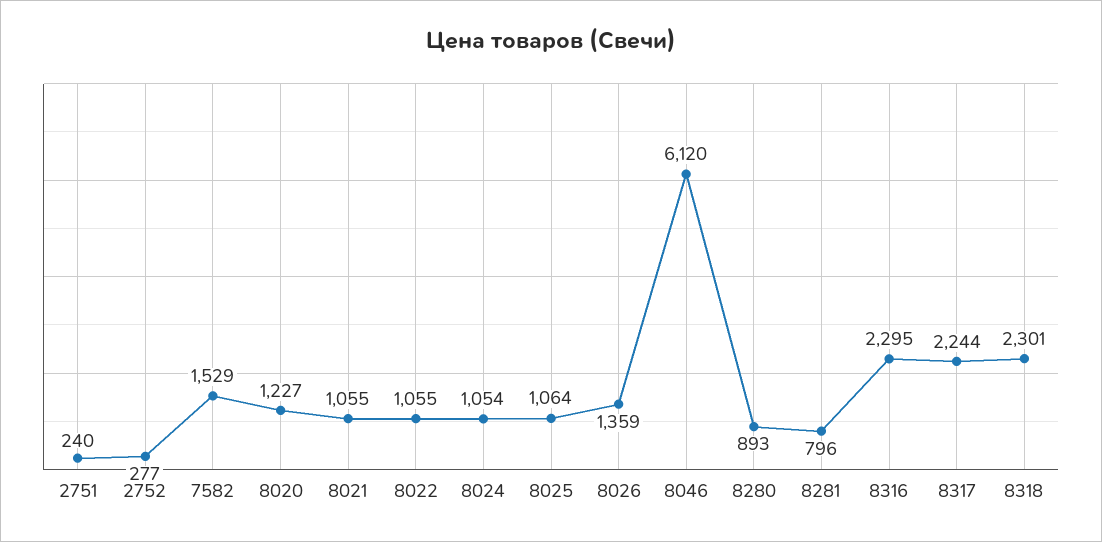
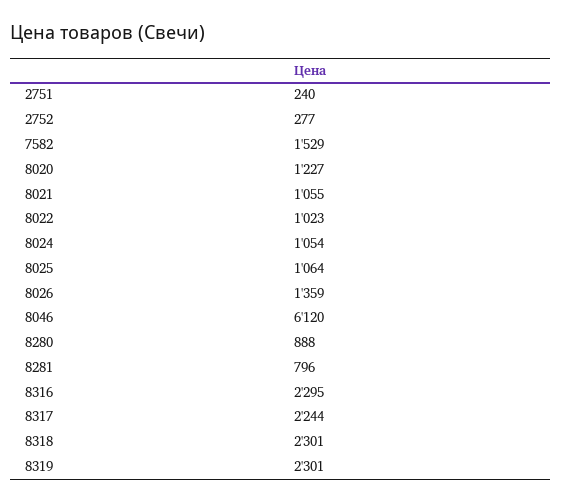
  {
    "2751": 240,
    "2752": 277,
    "7582": 1529,
    "8020": 1227,
    "8021": 1055,
-   "8022": 1055,
+   "8022": 1023,
    "8024": 1054,
    "8025": 1064,
    "8026": 1359,
    "8046": 6120,
-   "8280": 893,
+   "8280": 888,
    "8281": 796,
    "8316": 2295,
    "8317": 2244,
-   "8318": 2301
+   "8318": 2301,
+   "8319": 2301
  }

